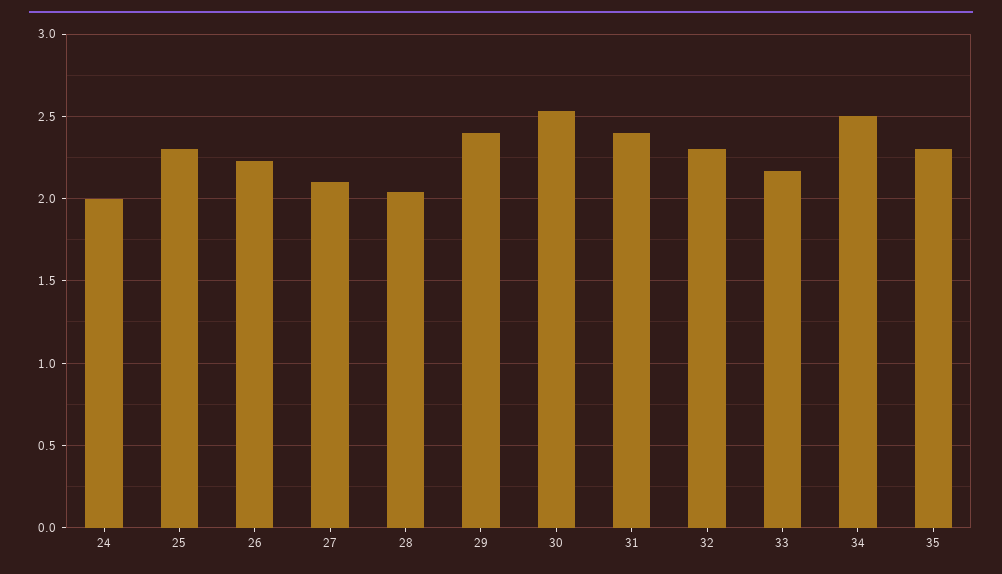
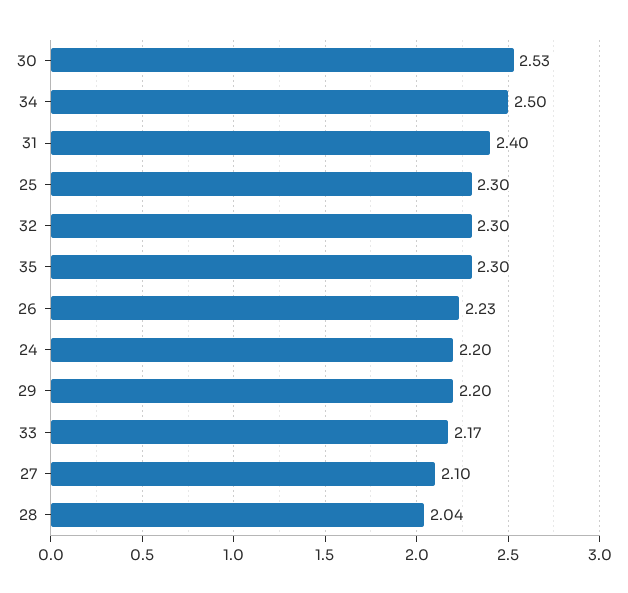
  {
-   "24": 2,
+   "24": 2.2,
    "25": 2.3,
    "26": 2.23,
    "27": 2.1,
    "28": 2.04,
-   "29": 2.4,
+   "29": 2.2,
    "30": 2.53,
    "31": 2.4,
    "32": 2.3,
    "33": 2.17,
    "34": 2.5,
    "35": 2.3
  }

